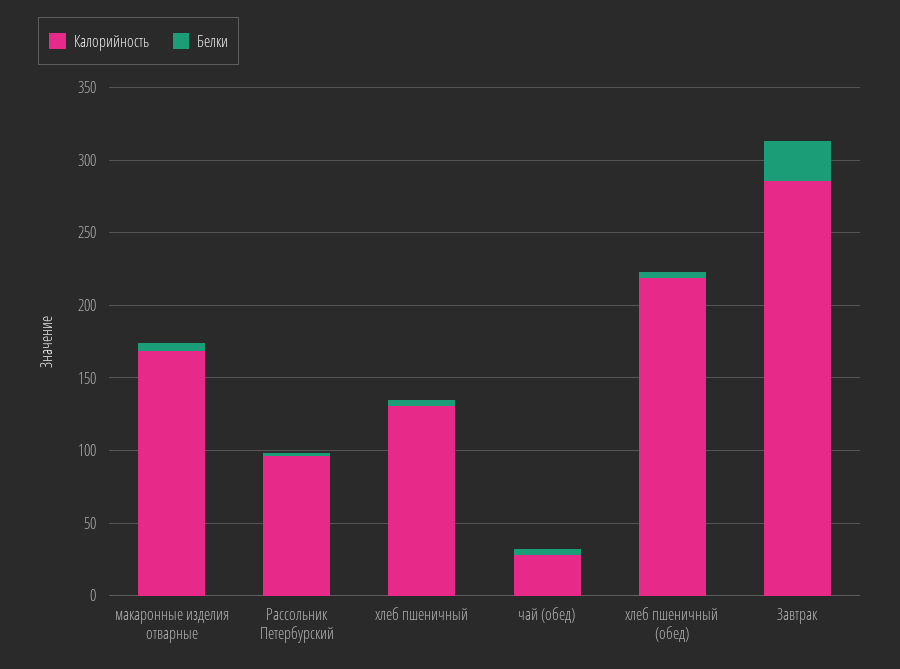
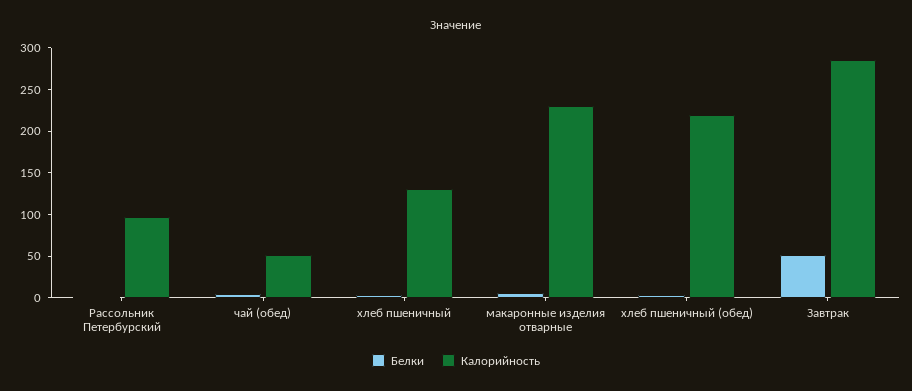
  {
    "Калорийность": {
-     "макаронные изделия отварные": 170,
+     "макаронные изделия отварные": 230,
      "Рассольник Петербурский": 100,
      "хлеб пшеничный": 130,
-     "чай (обед)": 30,
+     "чай (обед)": 50,
      "хлеб пшеничный (обед)": 220,
      "Завтрак": 290
    },
    "Белки": {
      "макаронные изделия отварные": 10,
      "Рассольник Петербурский": 0,
      "хлеб пшеничный": 0,
      "чай (обед)": 0,
      "хлеб пшеничный (обед)": 0,
-     "Завтрак": 30
+     "Завтрак": 50
    }
  }

